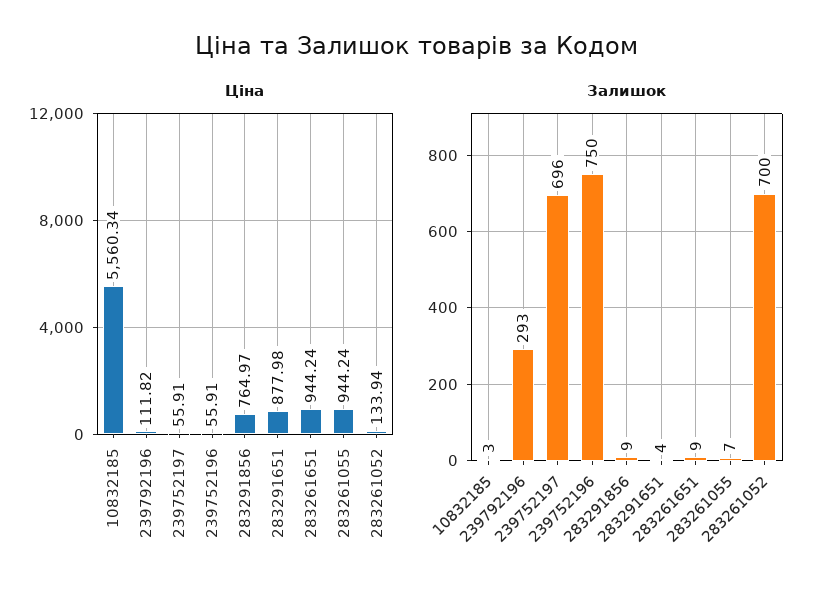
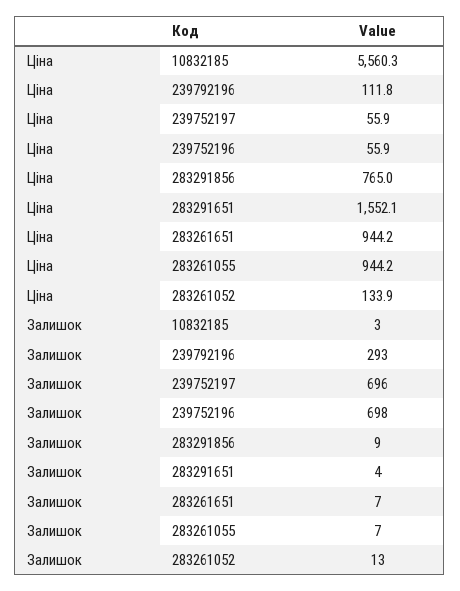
  {
    "Ціна": {
      "10832185": 5560.34,
      "239792196": 111.82,
      "239752197": 55.91,
      "239752196": 55.91,
      "283291856": 764.97,
-     "283291651": 877.98,
+     "283291651": 1552.1,
      "283261651": 944.24,
      "283261055": 944.24,
      "283261052": 133.94
    },
    "Залишок": {
      "10832185": 3,
      "239792196": 293,
      "239752197": 696,
-     "239752196": 750,
+     "239752196": 698,
      "283291856": 9,
      "283291651": 4,
-     "283261651": 9,
+     "283261651": 7,
      "283261055": 7,
-     "283261052": 700
+     "283261052": 13
    }
  }

